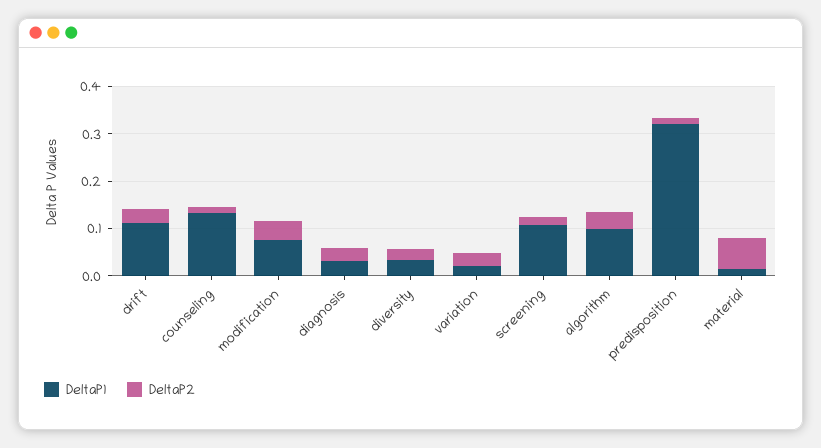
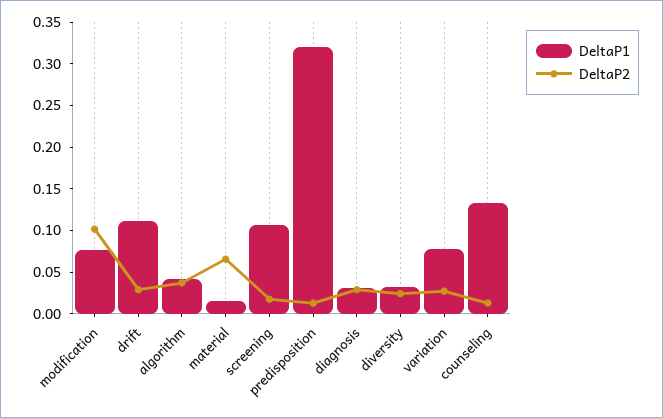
  {
    "DeltaP1": {
      "drift": 0.11,
      "counseling": 0.13,
      "modification": 0.08,
      "diagnosis": 0.03,
      "diversity": 0.03,
-     "variation": 0.02,
+     "variation": 0.08,
      "screening": 0.11,
-     "algorithm": 0.1,
+     "algorithm": 0.04,
      "predisposition": 0.32,
      "material": 0.01
    },
    "DeltaP2": {
      "drift": 0.03,
      "counseling": 0.01,
-     "modification": 0.04,
+     "modification": 0.1,
      "diagnosis": 0.03,
      "diversity": 0.02,
      "variation": 0.03,
      "screening": 0.02,
      "algorithm": 0.04,
      "predisposition": 0.01,
      "material": 0.07
    }
  }

